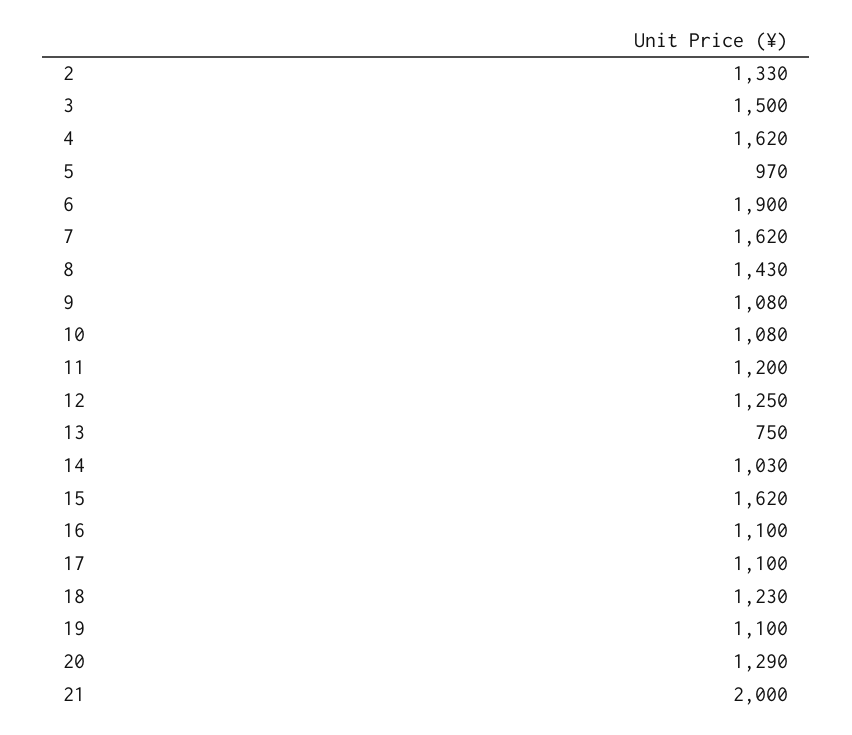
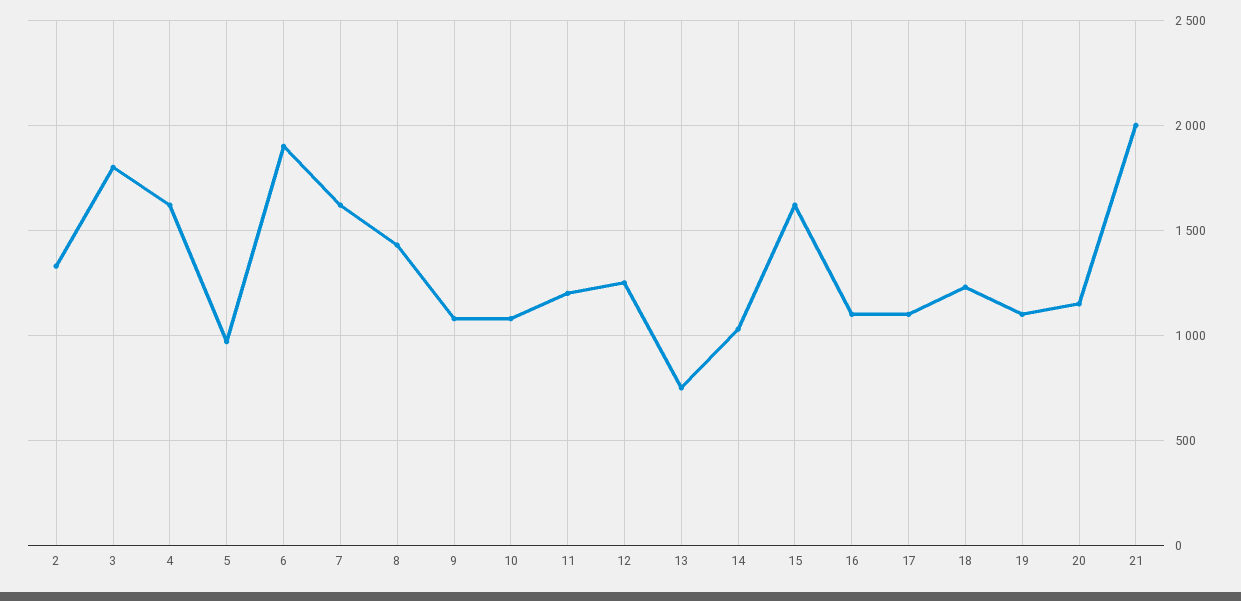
  {
    "2": 1330,
-   "3": 1500,
+   "3": 1800,
    "4": 1620,
    "5": 970,
    "6": 1900,
    "7": 1620,
    "8": 1430,
    "9": 1080,
    "10": 1080,
    "11": 1200,
    "12": 1250,
    "13": 750,
    "14": 1030,
    "15": 1620,
    "16": 1100,
    "17": 1100,
    "18": 1230,
    "19": 1100,
-   "20": 1290,
+   "20": 1150,
    "21": 2000
  }

